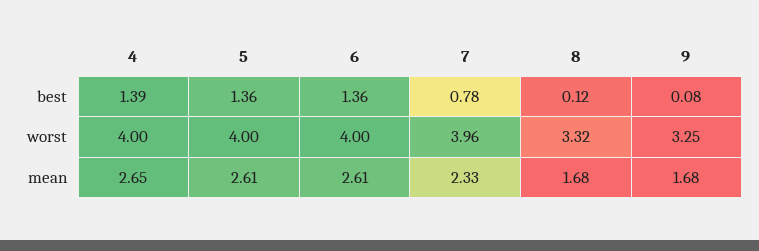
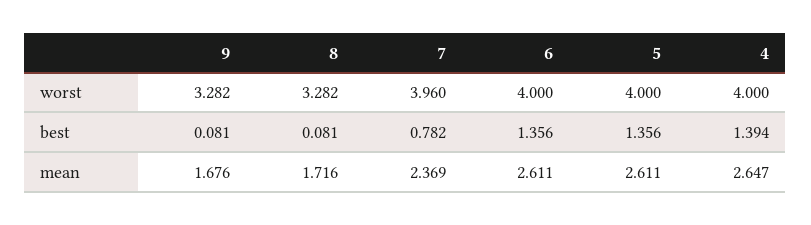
  {
    "4": {
      "best": 1.394,
      "worst": 4,
      "mean": 2.647
    },
    "5": {
      "best": 1.356,
      "worst": 4,
      "mean": 2.611
    },
    "6": {
      "best": 1.356,
      "worst": 4,
      "mean": 2.611
    },
    "7": {
      "best": 0.782,
      "worst": 3.96,
-     "mean": 2.33
+     "mean": 2.369
    },
    "8": {
-     "best": 0.12,
+     "best": 0.081,
-     "worst": 3.32,
+     "worst": 3.282,
-     "mean": 1.68
+     "mean": 1.716
    },
    "9": {
      "best": 0.081,
-     "worst": 3.25,
+     "worst": 3.282,
      "mean": 1.676
    }
  }

